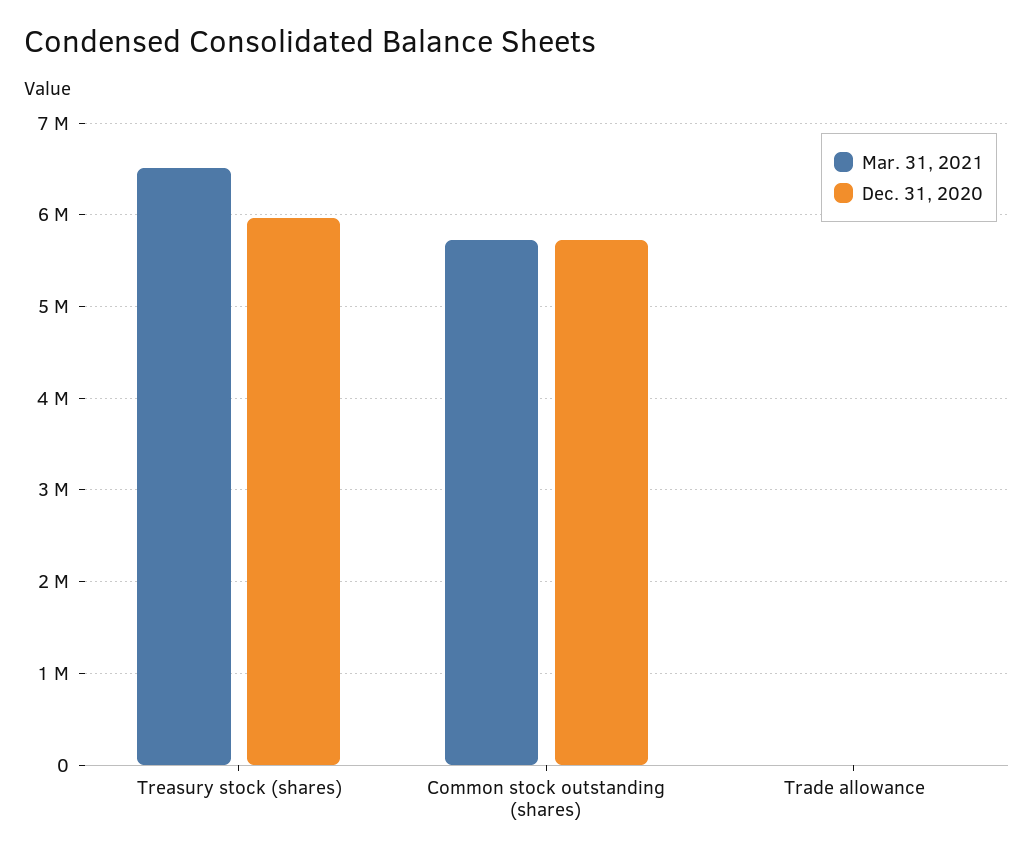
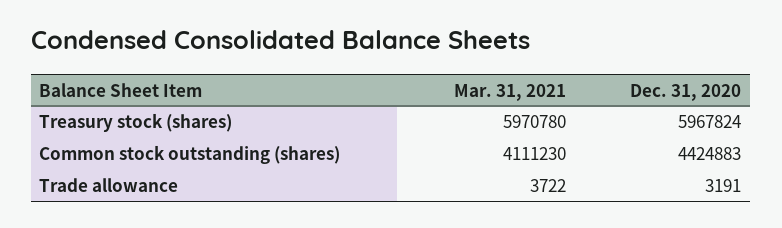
  {
    "Mar. 31, 2021": {
-     "Treasury stock (shares)": 6500000,
+     "Treasury stock (shares)": 5970780,
-     "Common stock outstanding (shares)": 5700000,
+     "Common stock outstanding (shares)": 4111230,
      "Trade allowance": 3722
    },
    "Dec. 31, 2020": {
      "Treasury stock (shares)": 5967824,
-     "Common stock outstanding (shares)": 5700000,
+     "Common stock outstanding (shares)": 4424883,
      "Trade allowance": 3191
    }
  }

